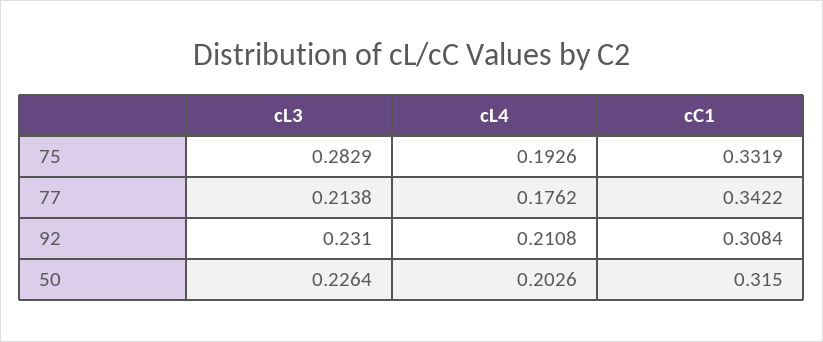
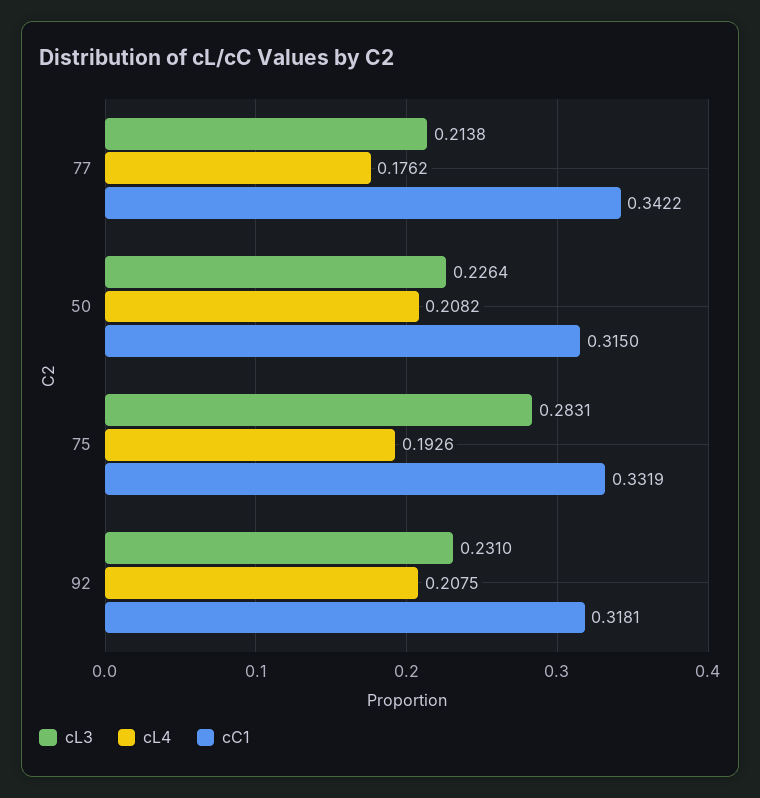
  {
    "cL3": {
-     "75": 0.2829,
+     "75": 0.2831,
      "77": 0.2138,
      "92": 0.231,
      "50": 0.2264
    },
    "cL4": {
      "75": 0.1926,
      "77": 0.1762,
-     "92": 0.2108,
+     "92": 0.2075,
-     "50": 0.2026
+     "50": 0.2082
    },
    "cC1": {
      "75": 0.3319,
      "77": 0.3422,
-     "92": 0.3084,
+     "92": 0.3181,
      "50": 0.315
    }
  }

